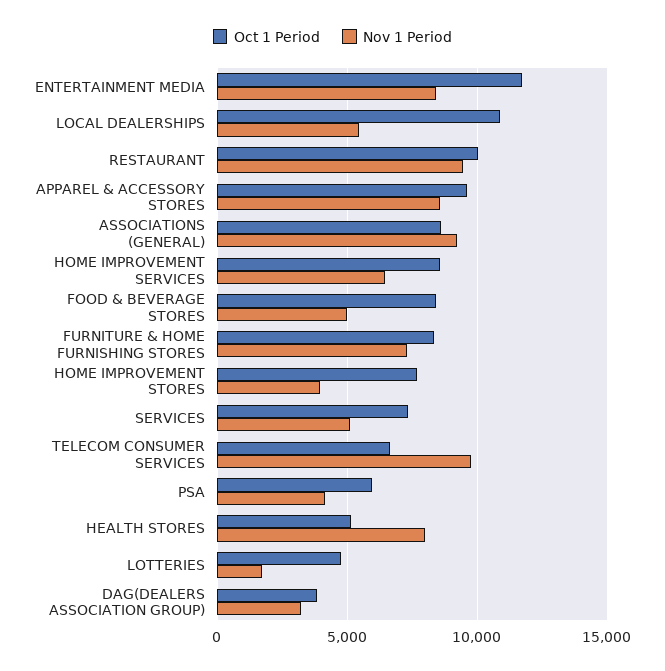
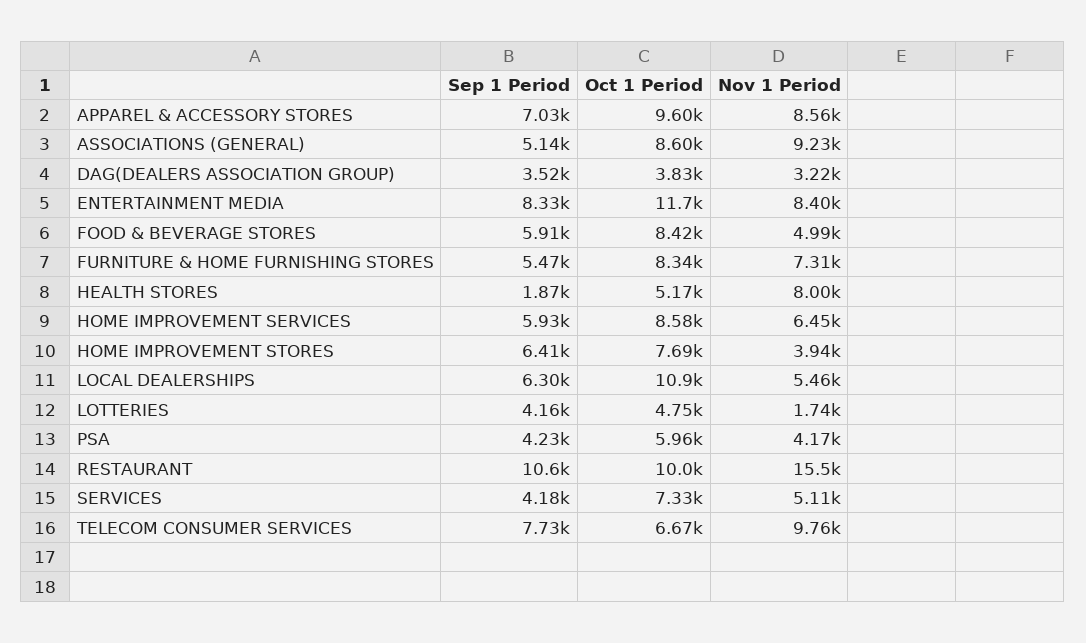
  {
    "Oct 1 Period": {
      "ENTERTAINMENT MEDIA": 11700,
      "LOCAL DEALERSHIPS": 10900,
      "RESTAURANT": 10000,
      "APPAREL & ACCESSORY STORES": 9600,
      "ASSOCIATIONS (GENERAL)": 8600,
      "HOME IMPROVEMENT SERVICES": 8580,
      "FOOD & BEVERAGE STORES": 8420,
      "FURNITURE & HOME FURNISHING STORES": 8340,
      "HOME IMPROVEMENT STORES": 7690,
      "SERVICES": 7330,
      "TELECOM CONSUMER SERVICES": 6670,
      "PSA": 5960,
      "HEALTH STORES": 5170,
      "LOTTERIES": 4750,
      "DAG(DEALERS ASSOCIATION GROUP)": 3830
    },
    "Nov 1 Period": {
      "ENTERTAINMENT MEDIA": 8400,
      "LOCAL DEALERSHIPS": 5460,
-     "RESTAURANT": 9500,
+     "RESTAURANT": 15500,
      "APPAREL & ACCESSORY STORES": 8560,
      "ASSOCIATIONS (GENERAL)": 9230,
      "HOME IMPROVEMENT SERVICES": 6450,
      "FOOD & BEVERAGE STORES": 4990,
      "FURNITURE & HOME FURNISHING STORES": 7310,
      "HOME IMPROVEMENT STORES": 3940,
      "SERVICES": 5110,
      "TELECOM CONSUMER SERVICES": 9760,
      "PSA": 4170,
      "HEALTH STORES": 8000,
      "LOTTERIES": 1740,
      "DAG(DEALERS ASSOCIATION GROUP)": 3220
-   }
+   },
+   "Sep 1 Period": {
+     "APPAREL & ACCESSORY STORES": 7030,
+     "ASSOCIATIONS (GENERAL)": 5140,
+     "DAG(DEALERS ASSOCIATION GROUP)": 3520,
+     "ENTERTAINMENT MEDIA": 8330,
+     "FOOD & BEVERAGE STORES": 5910,
+     "FURNITURE & HOME FURNISHING STORES": 5470,
+     "HEALTH STORES": 1870,
+     "HOME IMPROVEMENT SERVICES": 5930,
+     "HOME IMPROVEMENT STORES": 6410,
+     "LOCAL DEALERSHIPS": 6300,
+     "LOTTERIES": 4160,
+     "PSA": 4230,
+     "RESTAURANT": 10600,
+     "SERVICES": 4180,
+     "TELECOM CONSUMER SERVICES": 7730
+   }
  }

